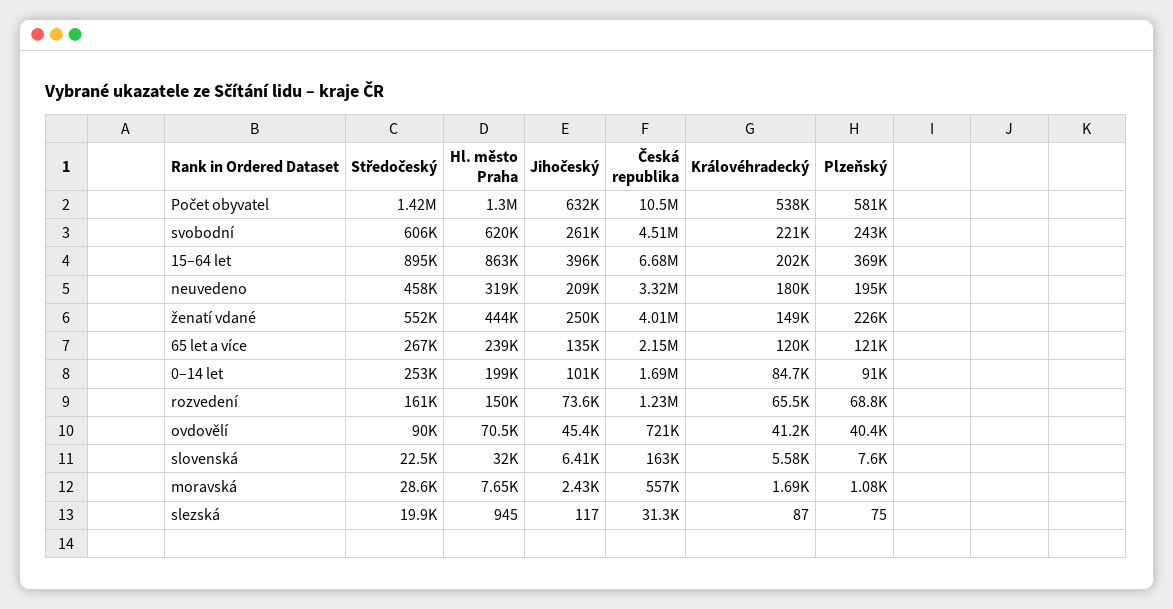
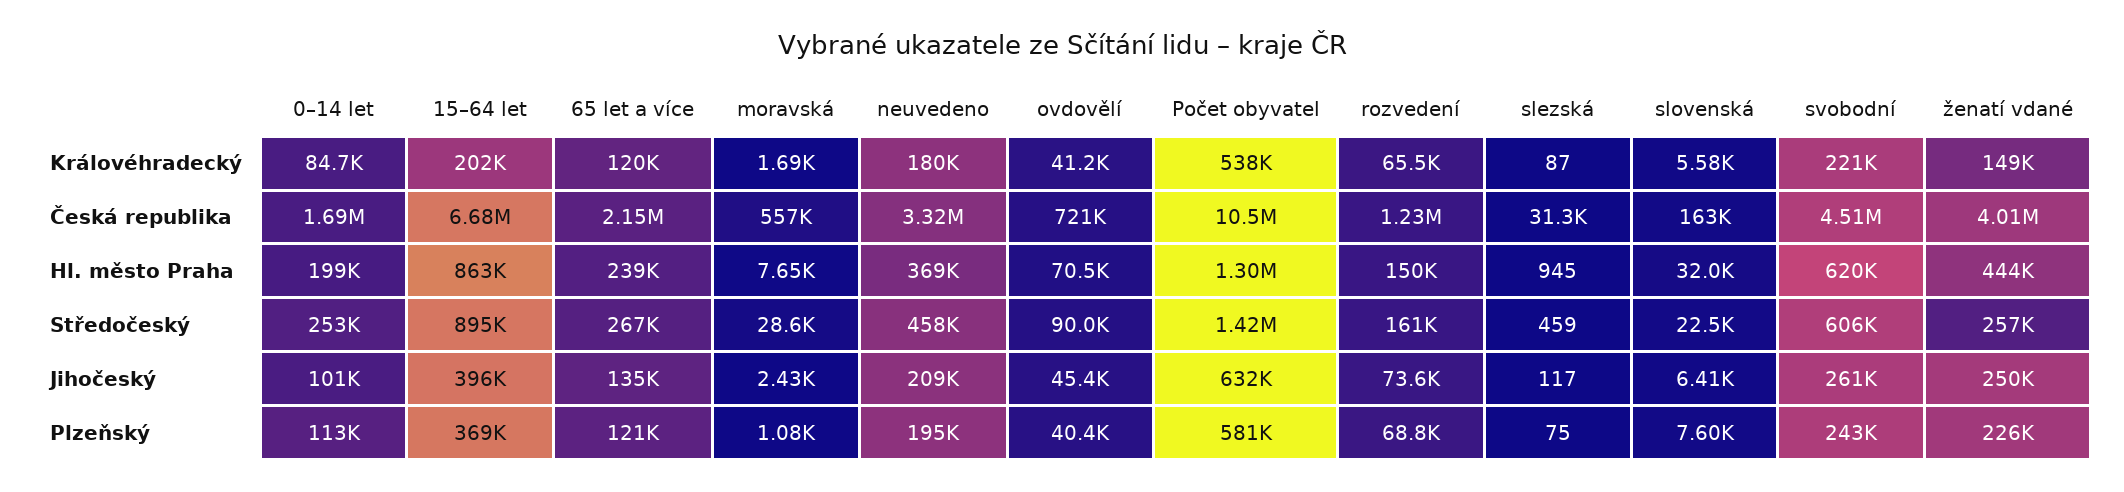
  {
    "Středočeský": {
      "Počet obyvatel": 1420000,
      "svobodní": 606000,
      "15–64 let": 895000,
      "neuvedeno": 458000,
-     "ženatí vdané": 552000,
+     "ženatí vdané": 257000,
      "65 let a více": 267000,
      "0–14 let": 253000,
      "rozvedení": 161000,
      "ovdovělí": 90000,
      "slovenská": 22500,
      "moravská": 28600,
-     "slezská": 19900
+     "slezská": 459
    },
    "Hl. město Praha": {
      "Počet obyvatel": 1300000,
      "svobodní": 620000,
      "15–64 let": 863000,
-     "neuvedeno": 319000,
+     "neuvedeno": 369000,
      "ženatí vdané": 444000,
      "65 let a více": 239000,
      "0–14 let": 199000,
      "rozvedení": 150000,
      "ovdovělí": 70500,
      "slovenská": 32000,
      "moravská": 7650,
      "slezská": 945
    },
    "Jihočeský": {
      "Počet obyvatel": 632000,
      "svobodní": 261000,
      "15–64 let": 396000,
      "neuvedeno": 209000,
      "ženatí vdané": 250000,
      "65 let a více": 135000,
      "0–14 let": 101000,
      "rozvedení": 73600,
      "ovdovělí": 45400,
      "slovenská": 6410,
      "moravská": 2430,
      "slezská": 117
    },
    "Česká republika": {
      "Počet obyvatel": 10500000,
      "svobodní": 4510000,
      "15–64 let": 6680000,
      "neuvedeno": 3320000,
      "ženatí vdané": 4010000,
      "65 let a více": 2150000,
      "0–14 let": 1690000,
      "rozvedení": 1230000,
      "ovdovělí": 721000,
      "slovenská": 163000,
      "moravská": 557000,
      "slezská": 31300
    },
    "Královéhradecký": {
      "Počet obyvatel": 538000,
      "svobodní": 221000,
      "15–64 let": 202000,
      "neuvedeno": 180000,
      "ženatí vdané": 149000,
      "65 let a více": 120000,
      "0–14 let": 84700,
      "rozvedení": 65500,
      "ovdovělí": 41200,
      "slovenská": 5580,
      "moravská": 1690,
      "slezská": 87
    },
    "Plzeňský": {
      "Počet obyvatel": 581000,
      "svobodní": 243000,
      "15–64 let": 369000,
      "neuvedeno": 195000,
      "ženatí vdané": 226000,
      "65 let a více": 121000,
-     "0–14 let": 91000,
+     "0–14 let": 113000,
      "rozvedení": 68800,
      "ovdovělí": 40400,
      "slovenská": 7600,
      "moravská": 1080,
      "slezská": 75
    }
  }

